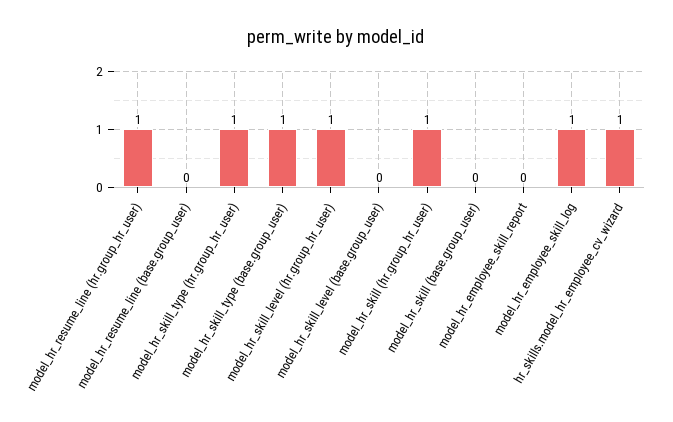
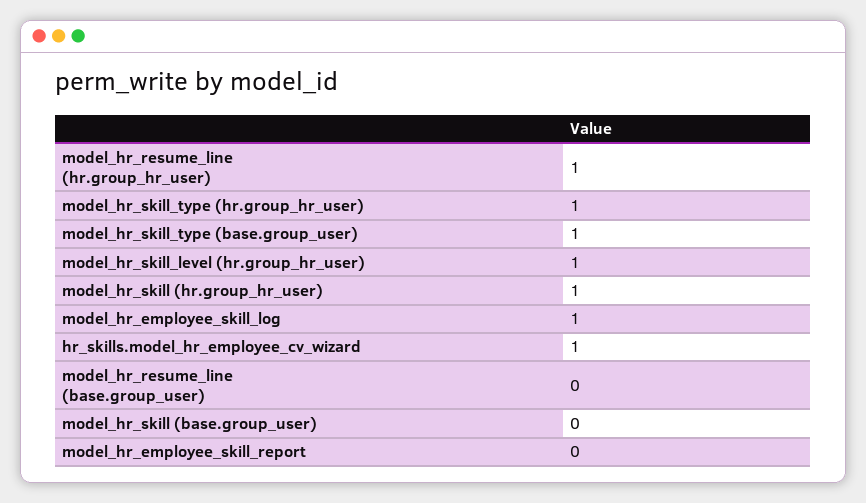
  {
    "model_hr_resume_line (hr.group_hr_user)": 1,
    "model_hr_resume_line (base.group_user)": 0,
    "model_hr_skill_type (hr.group_hr_user)": 1,
    "model_hr_skill_type (base.group_user)": 1,
    "model_hr_skill_level (hr.group_hr_user)": 1,
-   "model_hr_skill_level (base.group_user)": 0,
    "model_hr_skill (hr.group_hr_user)": 1,
    "model_hr_skill (base.group_user)": 0,
    "model_hr_employee_skill_report": 0,
    "model_hr_employee_skill_log": 1,
    "hr_skills.model_hr_employee_cv_wizard": 1
  }

